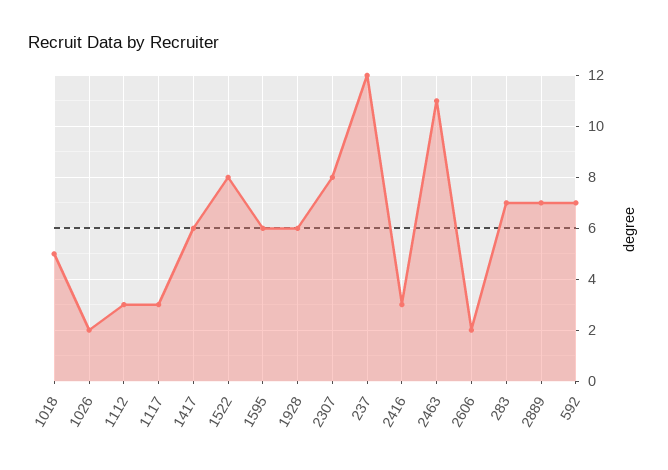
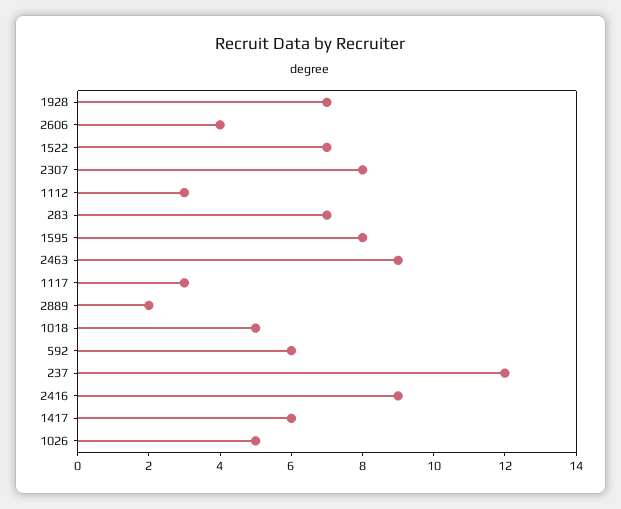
  {
    "1018": 5,
-   "1026": 2,
+   "1026": 5,
    "1112": 3,
    "1117": 3,
    "1417": 6,
-   "1522": 8,
+   "1522": 7,
-   "1595": 6,
+   "1595": 8,
-   "1928": 6,
+   "1928": 7,
    "2307": 8,
    "237": 12,
-   "2416": 3,
+   "2416": 9,
-   "2463": 11,
+   "2463": 9,
-   "2606": 2,
+   "2606": 4,
    "283": 7,
-   "2889": 7,
+   "2889": 2,
-   "592": 7
+   "592": 6
  }

